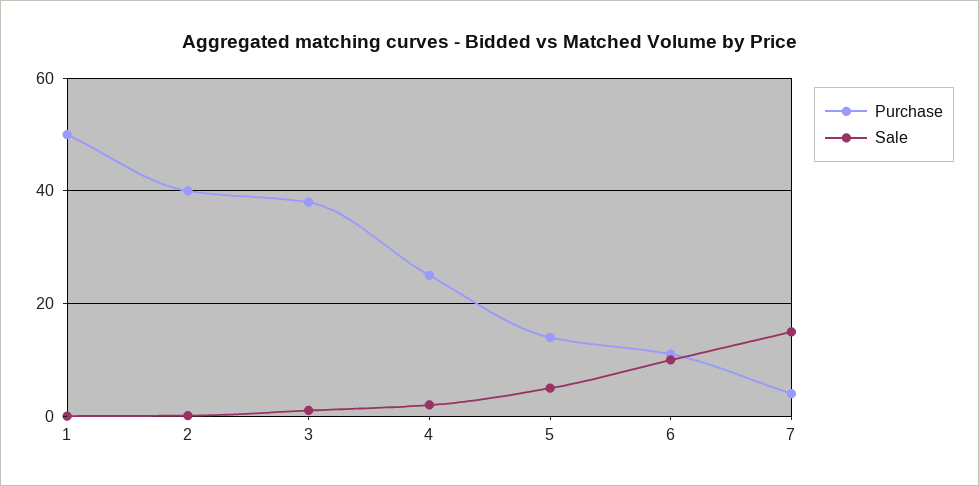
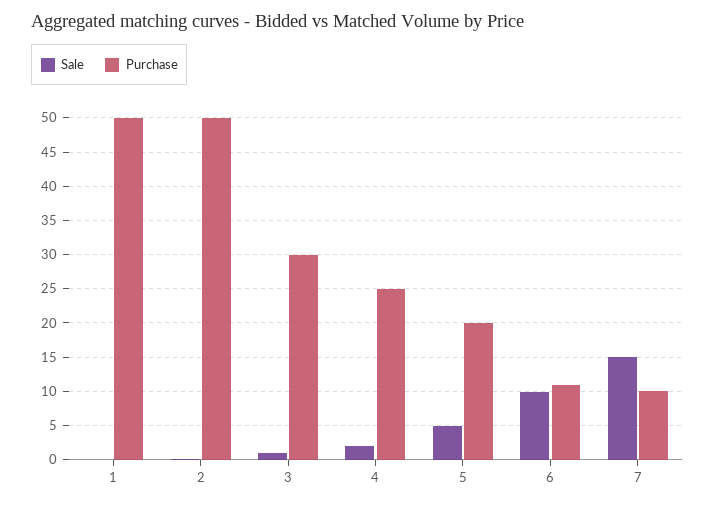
  {
    "Purchase": {
      "1": 50,
-     "2": 40,
+     "2": 50,
-     "3": 38,
+     "3": 30,
      "4": 25,
-     "5": 14,
+     "5": 20,
      "6": 11,
-     "7": 4
+     "7": 10
    },
    "Sale": {
      "1": 0,
      "2": 0,
      "3": 1,
      "4": 2,
      "5": 5,
      "6": 10,
      "7": 15
    }
  }

